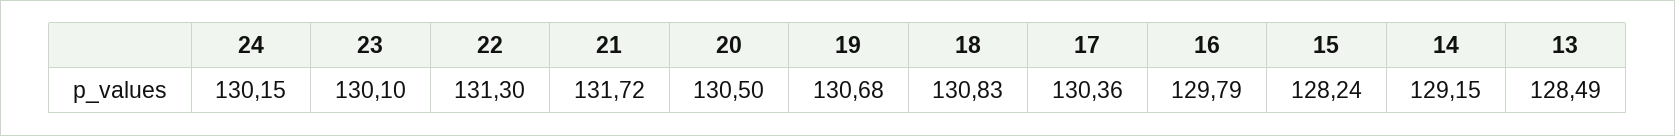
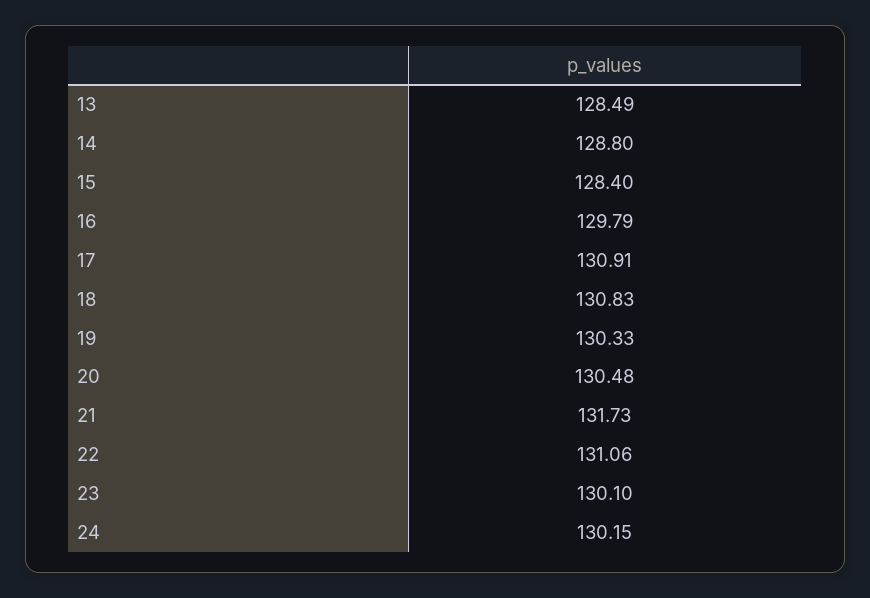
  {
    "24": 130.15,
    "23": 130.1,
-   "22": 131.3,
+   "22": 131.06,
-   "21": 131.72,
+   "21": 131.73,
-   "20": 130.5,
+   "20": 130.48,
-   "19": 130.68,
+   "19": 130.33,
    "18": 130.83,
-   "17": 130.36,
+   "17": 130.91,
    "16": 129.79,
-   "15": 128.24,
+   "15": 128.4,
-   "14": 129.15,
+   "14": 128.8,
    "13": 128.49
  }

